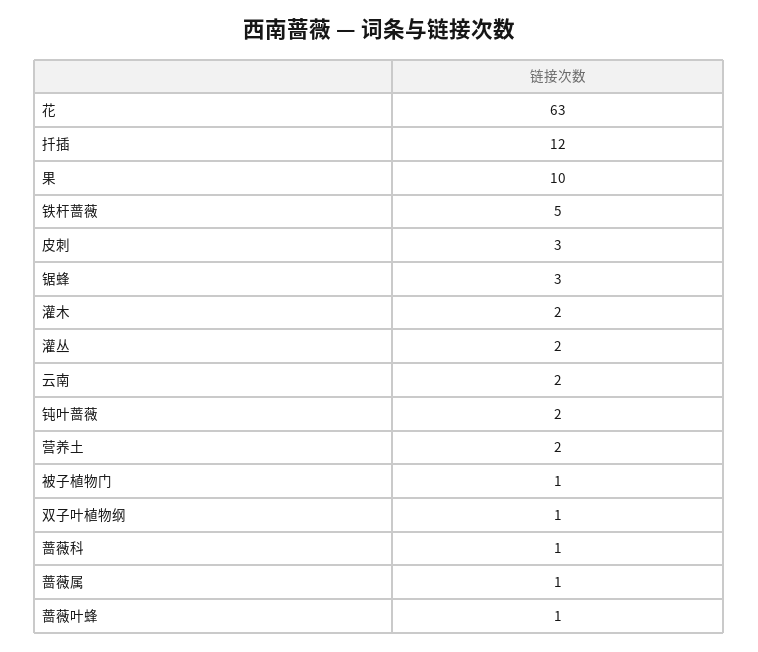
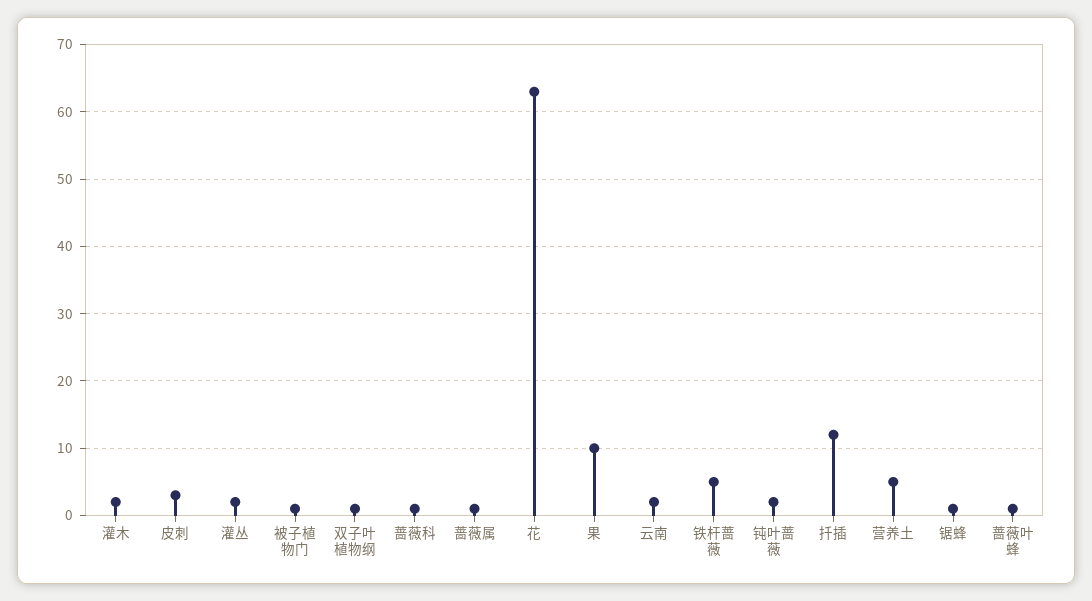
  {
    "花": 63,
    "扦插": 12,
    "果": 10,
    "铁杆蔷薇": 5,
    "皮刺": 3,
-   "锯蜂": 3,
+   "锯蜂": 1,
    "灌木": 2,
    "灌丛": 2,
    "云南": 2,
    "钝叶蔷薇": 2,
-   "营养土": 2,
+   "营养土": 5,
    "被子植物门": 1,
    "双子叶植物纲": 1,
    "蔷薇科": 1,
    "蔷薇属": 1,
    "蔷薇叶蜂": 1
  }

